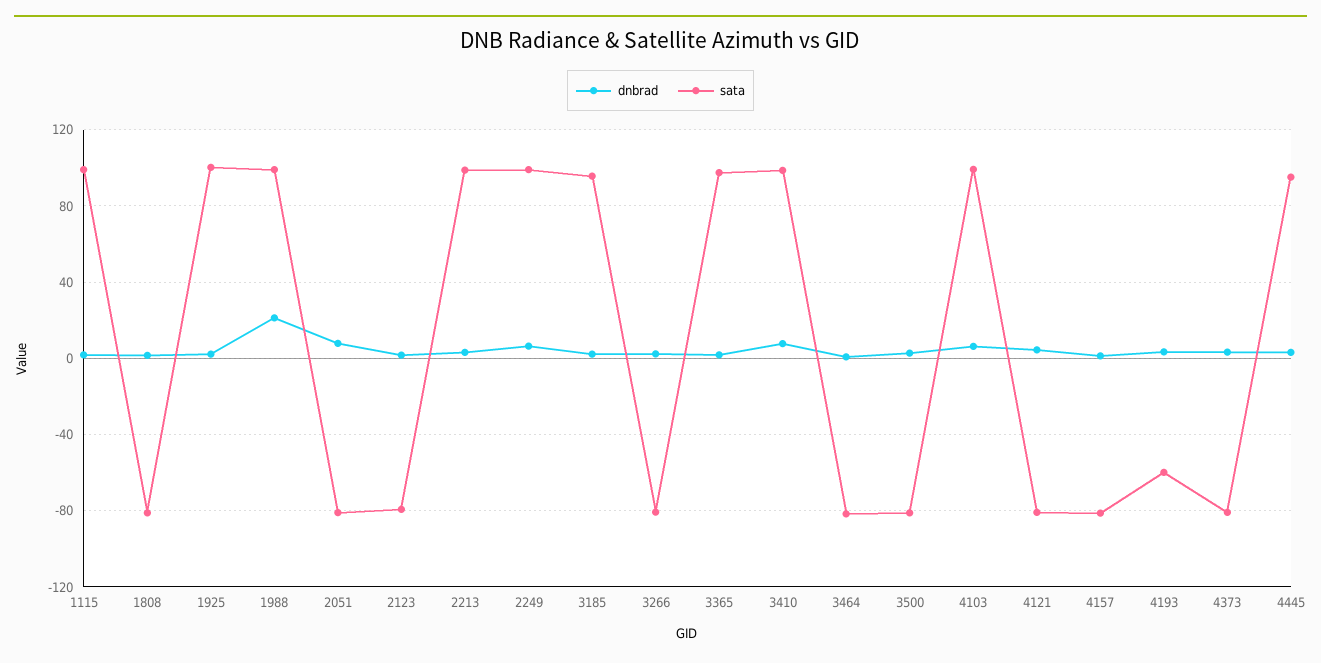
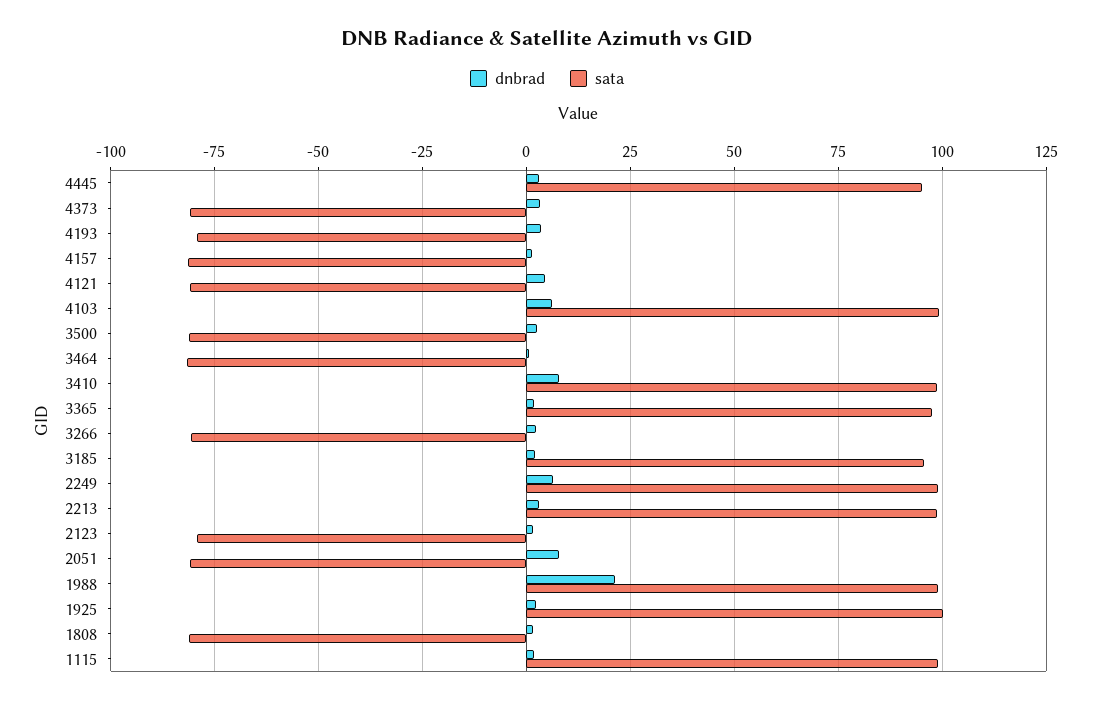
  {
    "dnbrad": {
      "1115": 2.5,
      "1808": 2.5,
      "1925": 2.5,
      "1988": 22.5,
      "2051": 7.5,
      "2123": 2.5,
      "2213": 2.5,
      "2249": 7.5,
      "3185": 2.5,
      "3266": 2.5,
      "3365": 2.5,
      "3410": 7.5,
      "3464": 0,
      "3500": 2.5,
      "4103": 7.5,
      "4121": 5,
      "4157": 2.5,
      "4193": 2.5,
      "4373": 2.5,
      "4445": 2.5
    },
    "sata": {
      "1115": 100,
      "1808": -80,
      "1925": 100,
      "1988": 100,
      "2051": -80,
      "2123": -80,
      "2213": 100,
      "2249": 100,
      "3185": 95,
      "3266": -80,
      "3365": 97.5,
      "3410": 97.5,
      "3464": -82.5,
      "3500": -80,
      "4103": 100,
      "4121": -80,
      "4157": -82.5,
-     "4193": -60,
+     "4193": -80,
      "4373": -80,
      "4445": 95
    }
  }

